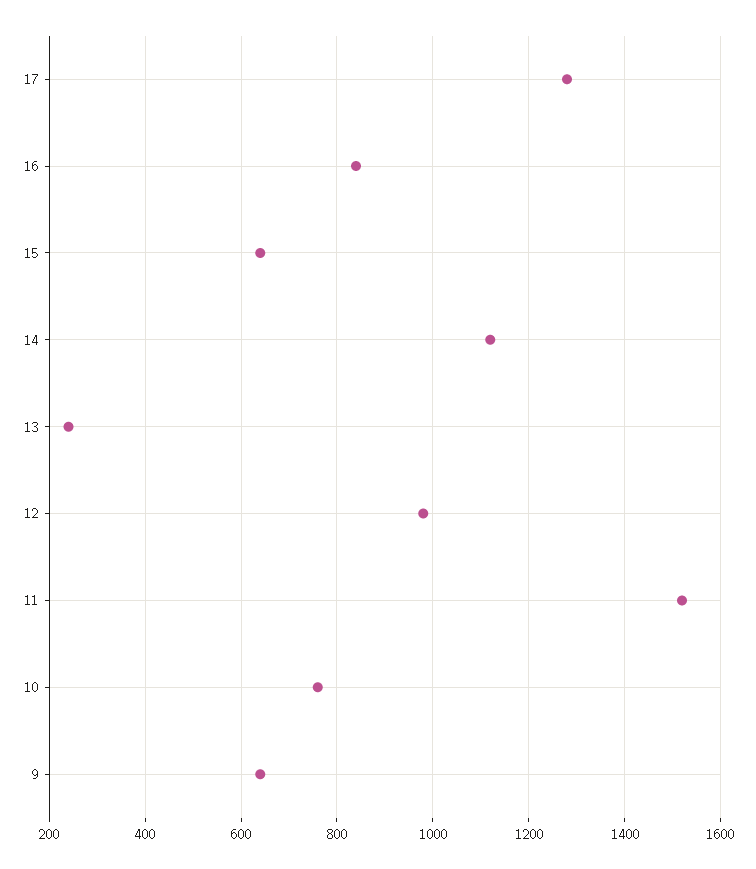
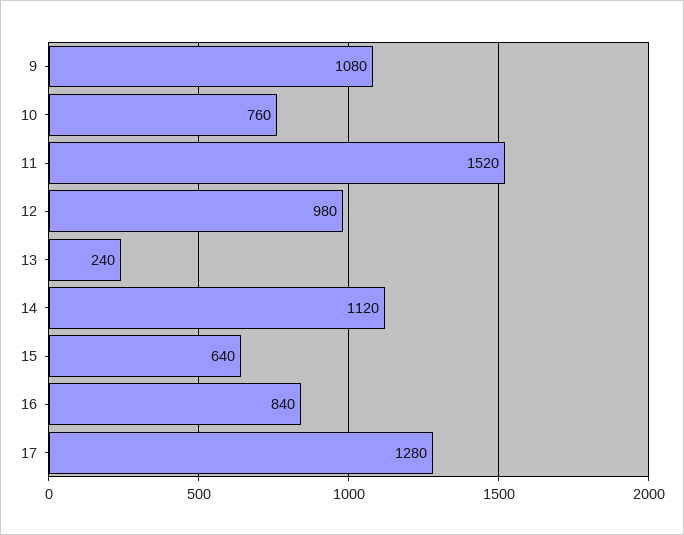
  {
    "17": 1280,
    "16": 840,
    "15": 640,
    "14": 1120,
    "13": 240,
    "12": 980,
    "11": 1520,
    "10": 760,
-   "9": 640
+   "9": 1080
  }

